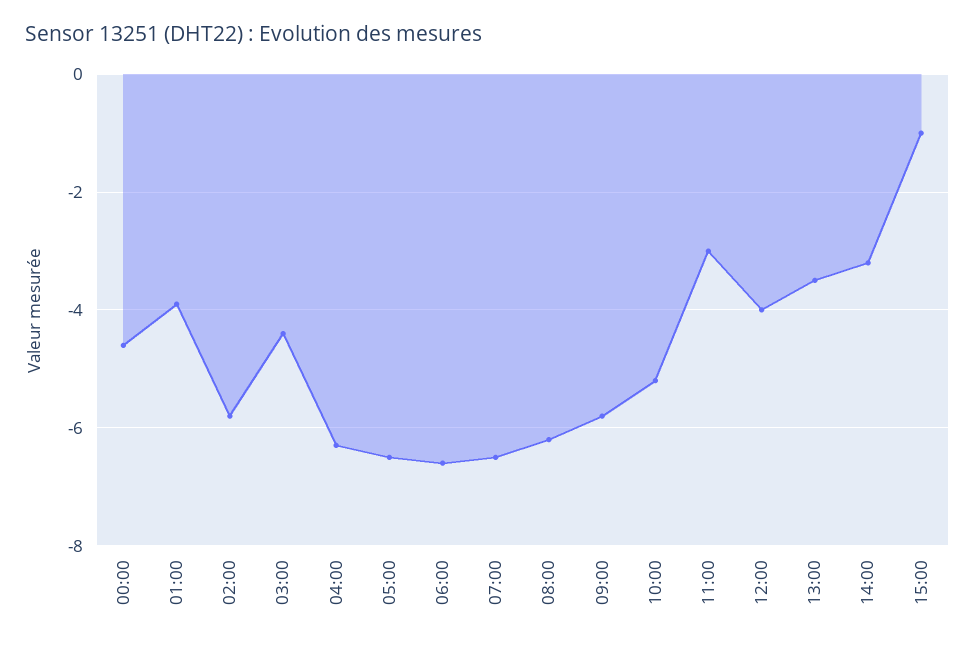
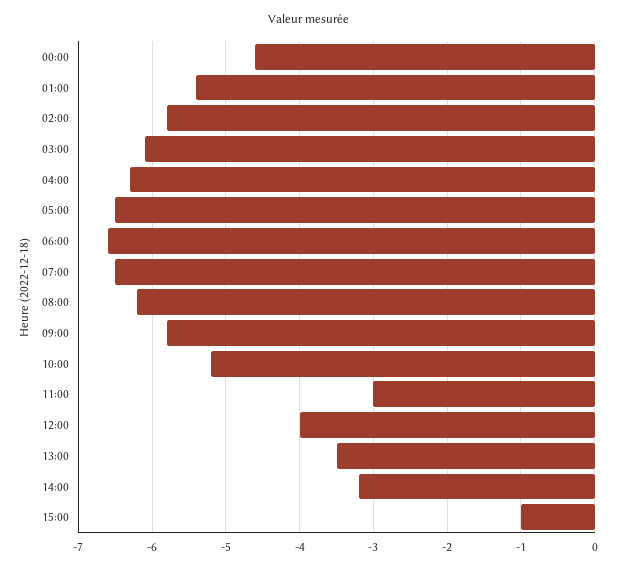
  {
    "00:00": -4.6,
-   "01:00": -4,
+   "01:00": -5.4,
    "02:00": -5.8,
-   "03:00": -4.5,
+   "03:00": -6.1,
    "04:00": -6.3,
    "05:00": -6.5,
    "06:00": -6.6,
    "07:00": -6.5,
    "08:00": -6.2,
    "09:00": -5.8,
    "10:00": -5.2,
    "11:00": -3,
    "12:00": -4,
    "13:00": -3.5,
    "14:00": -3.2,
    "15:00": -1
  }

